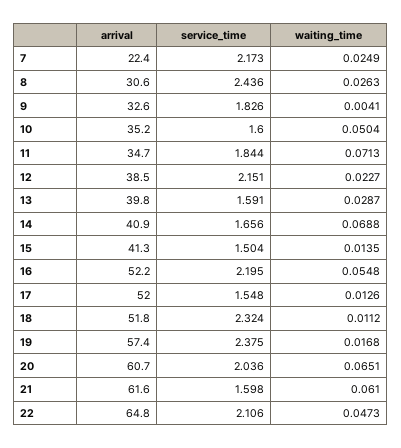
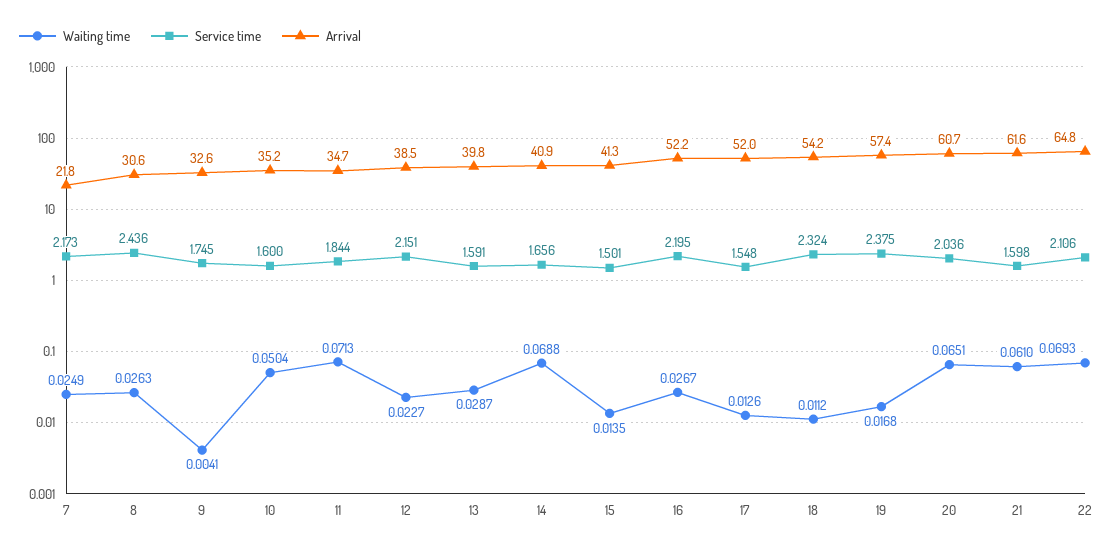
  {
    "arrival": {
-     "7": 22.4,
+     "7": 21.8,
      "8": 30.6,
      "9": 32.6,
      "10": 35.2,
      "11": 34.7,
      "12": 38.5,
      "13": 39.8,
      "14": 40.9,
      "15": 41.3,
      "16": 52.2,
      "17": 52,
-     "18": 51.8,
+     "18": 54.2,
      "19": 57.4,
      "20": 60.7,
      "21": 61.6,
      "22": 64.8
    },
    "service_time": {
      "7": 2.173,
      "8": 2.436,
-     "9": 1.826,
+     "9": 1.745,
      "10": 1.6,
      "11": 1.844,
      "12": 2.151,
      "13": 1.591,
      "14": 1.656,
-     "15": 1.504,
+     "15": 1.501,
      "16": 2.195,
      "17": 1.548,
      "18": 2.324,
      "19": 2.375,
      "20": 2.036,
      "21": 1.598,
      "22": 2.106
    },
    "waiting_time": {
      "7": 0.0249,
      "8": 0.0263,
      "9": 0.0041,
      "10": 0.0504,
      "11": 0.0713,
      "12": 0.0227,
      "13": 0.0287,
      "14": 0.0688,
      "15": 0.0135,
-     "16": 0.0548,
+     "16": 0.0267,
      "17": 0.0126,
      "18": 0.0112,
      "19": 0.0168,
      "20": 0.0651,
      "21": 0.061,
-     "22": 0.0473
+     "22": 0.0693
    }
  }

